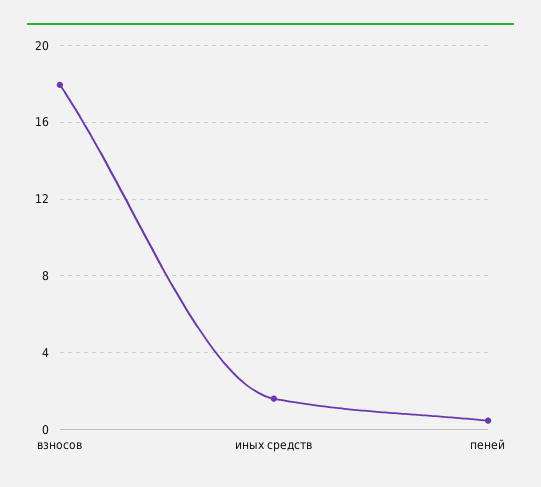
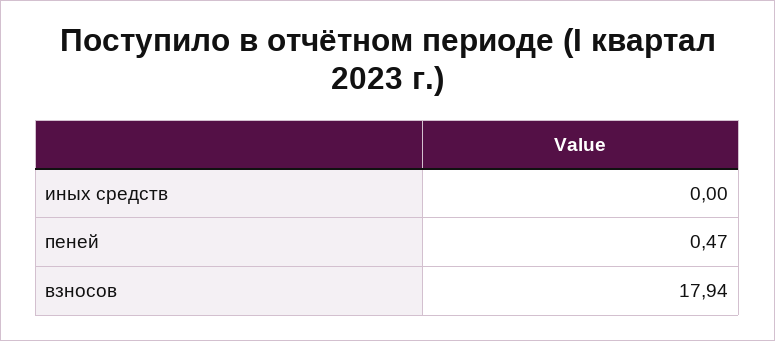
  {
    "взносов": 17.94,
-   "иных средств": 1.5,
+   "иных средств": 0,
    "пеней": 0.47
  }

